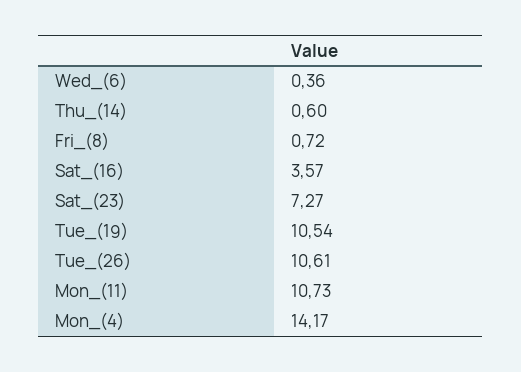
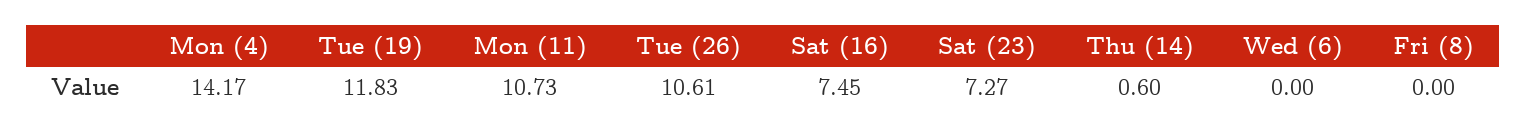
  {
-   "Wed_(6)": 0.36,
+   "Wed_(6)": 0,
    "Thu_(14)": 0.6,
-   "Fri_(8)": 0.72,
+   "Fri_(8)": 0,
-   "Sat_(16)": 3.57,
+   "Sat_(16)": 7.45,
    "Sat_(23)": 7.27,
-   "Tue_(19)": 10.54,
+   "Tue_(19)": 11.83,
    "Tue_(26)": 10.61,
    "Mon_(11)": 10.73,
    "Mon_(4)": 14.17
  }

